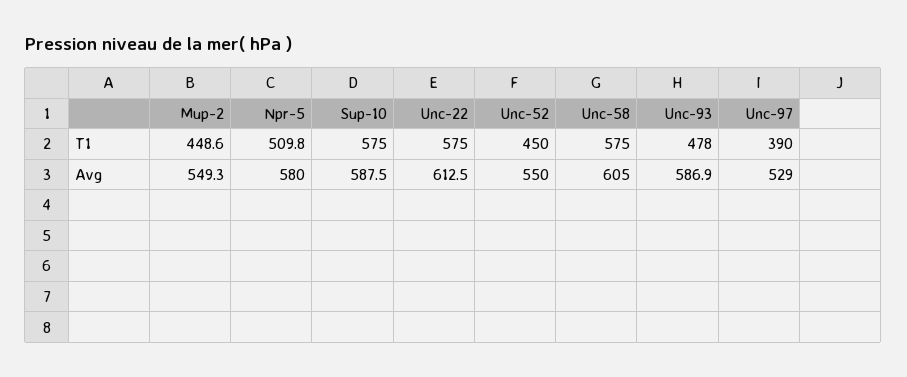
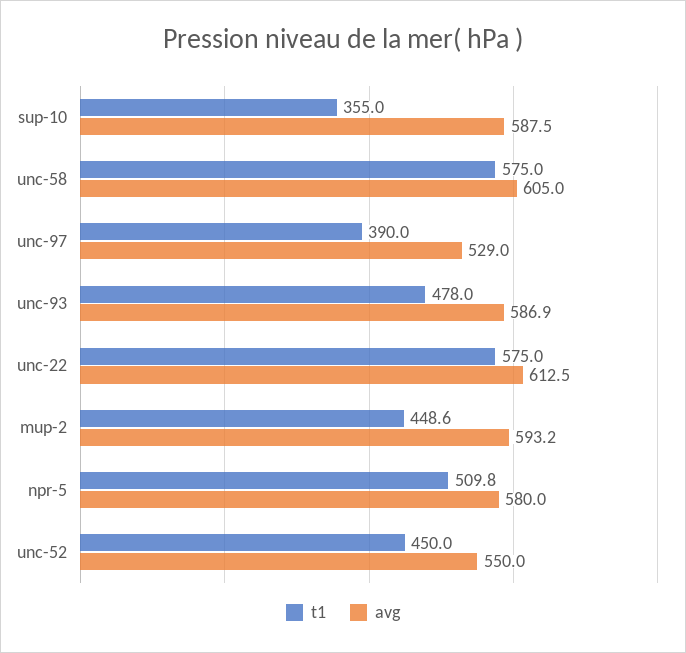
  {
    "T1": {
      "Mup-2": 448.6,
      "Npr-5": 509.8,
-     "Sup-10": 575,
+     "Sup-10": 355,
      "Unc-22": 575,
      "Unc-52": 450,
      "Unc-58": 575,
      "Unc-93": 478,
      "Unc-97": 390
    },
    "Avg": {
-     "Mup-2": 549.3,
+     "Mup-2": 593.2,
      "Npr-5": 580,
      "Sup-10": 587.5,
      "Unc-22": 612.5,
      "Unc-52": 550,
      "Unc-58": 605,
      "Unc-93": 586.9,
      "Unc-97": 529
    }
  }

